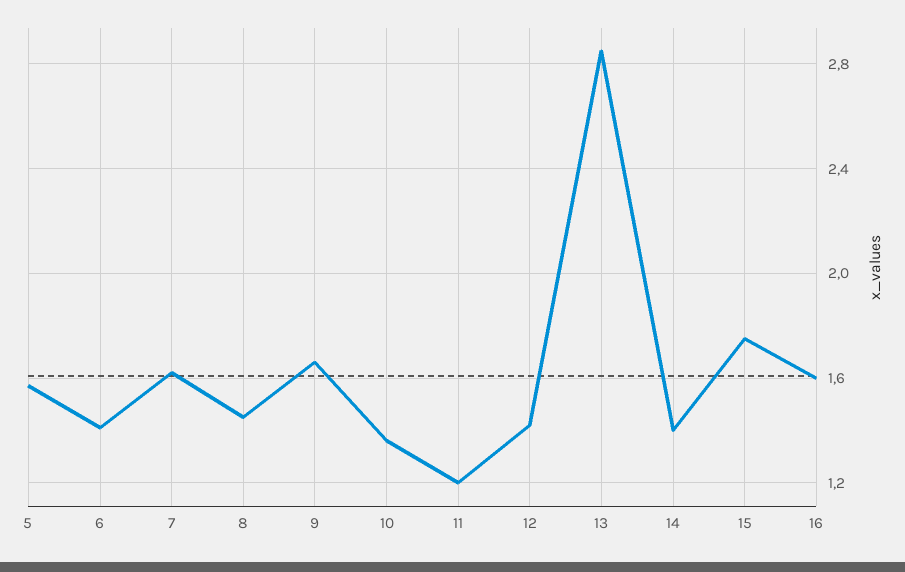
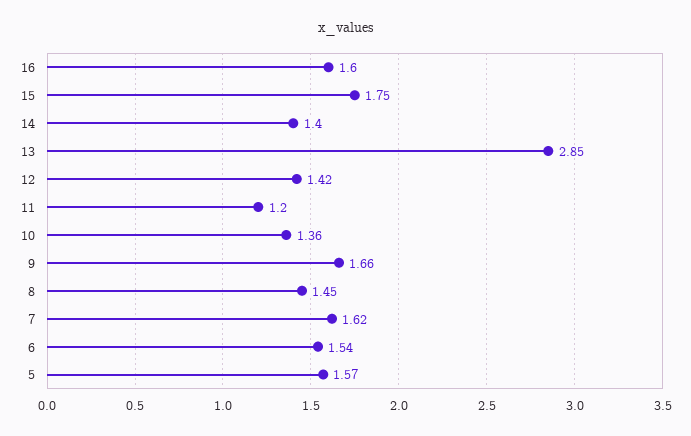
  {
    "5": 1.57,
-   "6": 1.4,
+   "6": 1.54,
    "7": 1.62,
    "8": 1.45,
    "9": 1.66,
    "10": 1.36,
    "11": 1.2,
    "12": 1.42,
    "13": 2.85,
    "14": 1.4,
    "15": 1.75,
    "16": 1.6
  }

